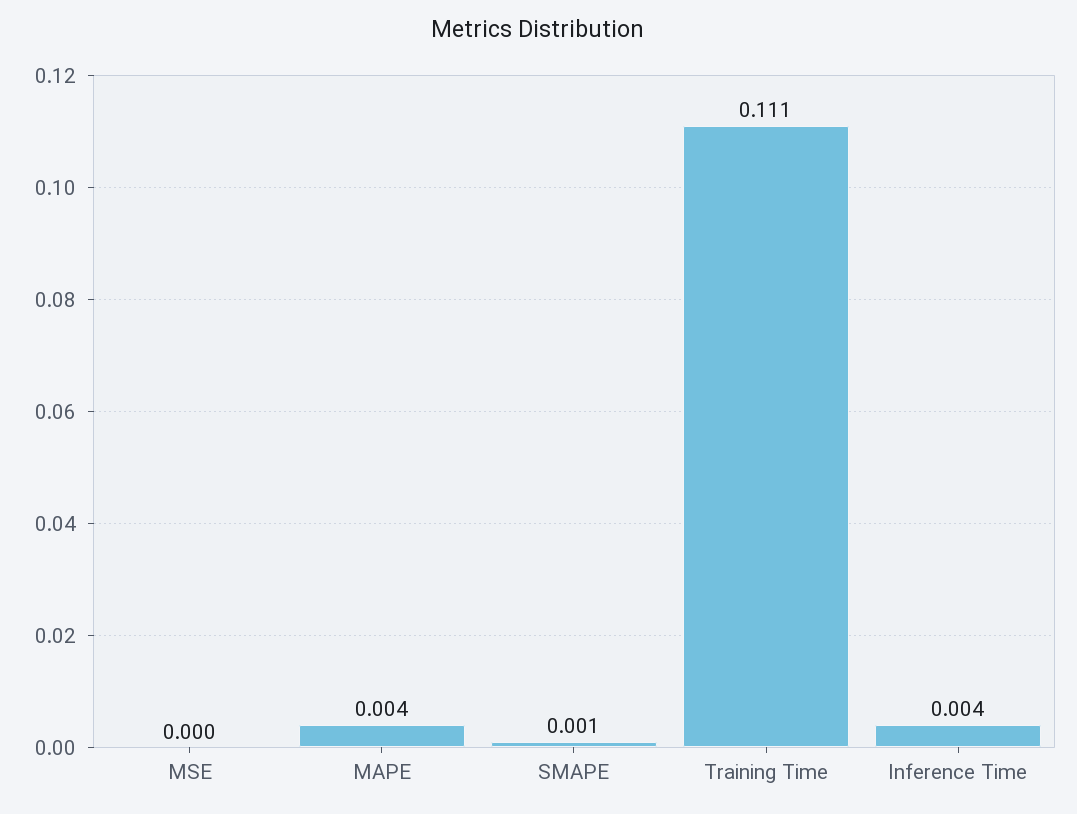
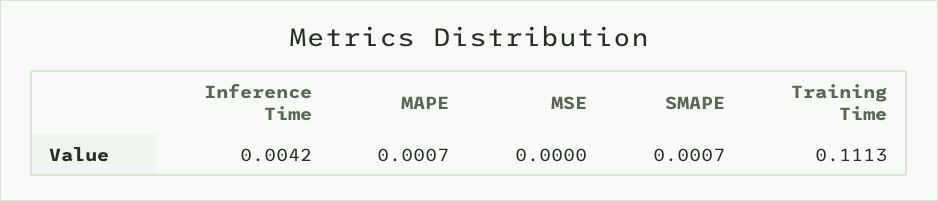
  {
    "MSE": 0,
-   "MAPE": 0.004,
+   "MAPE": 0.0007,
    "SMAPE": 0.0007,
    "Training Time": 0.1113,
    "Inference Time": 0.0042
  }

